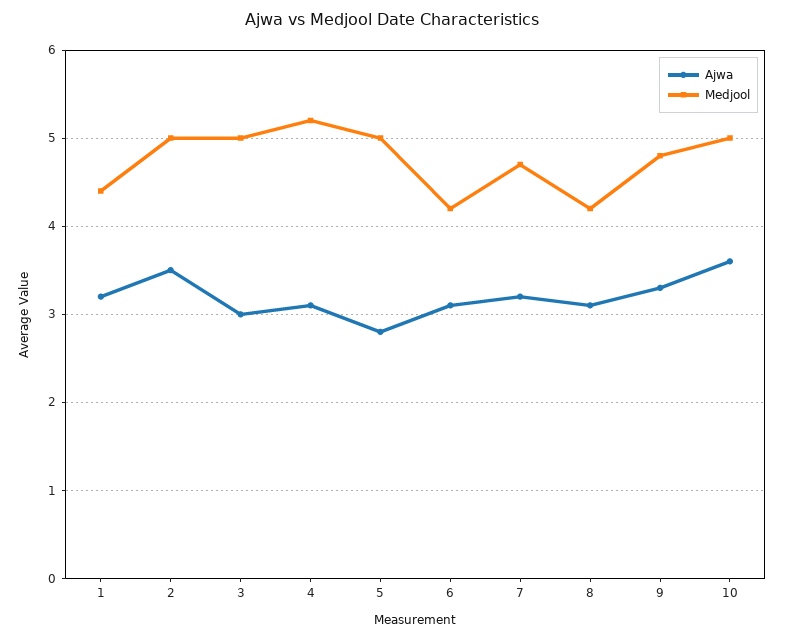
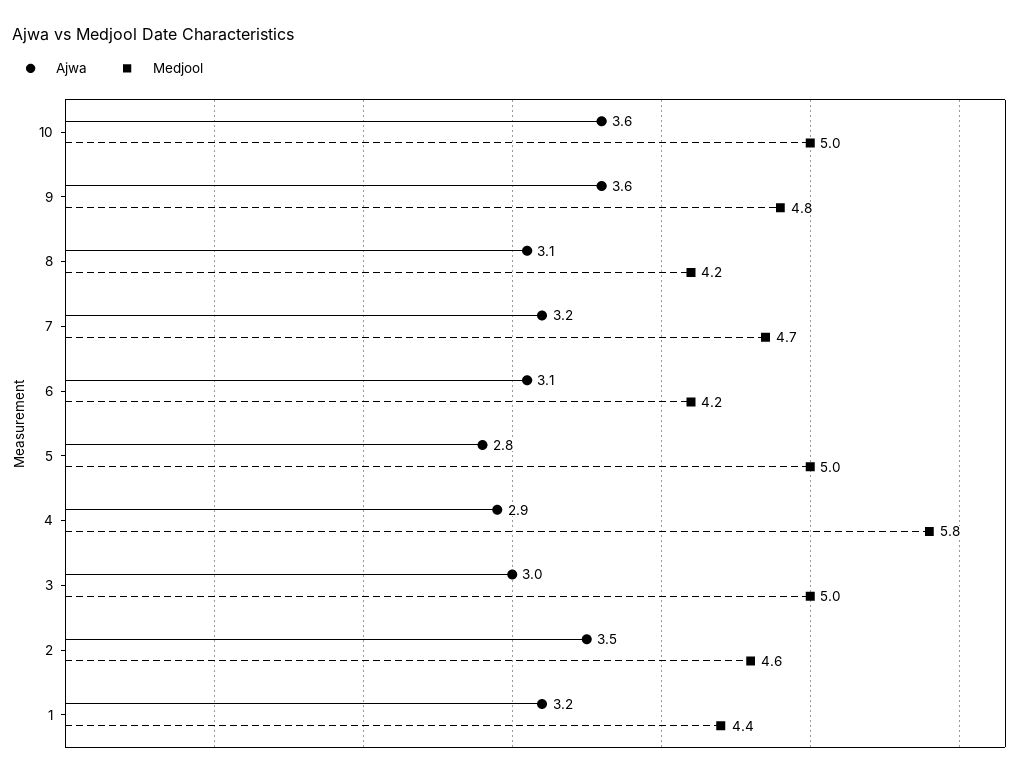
  {
    "Ajwa": {
      "1": 3.2,
      "2": 3.5,
      "3": 3,
-     "4": 3.1,
+     "4": 2.9,
      "5": 2.8,
      "6": 3.1,
      "7": 3.2,
      "8": 3.1,
-     "9": 3.3,
+     "9": 3.6,
      "10": 3.6
    },
    "Medjool": {
      "1": 4.4,
-     "2": 5,
+     "2": 4.6,
      "3": 5,
-     "4": 5.2,
+     "4": 5.8,
      "5": 5,
      "6": 4.2,
      "7": 4.7,
      "8": 4.2,
      "9": 4.8,
      "10": 5
    }
  }

